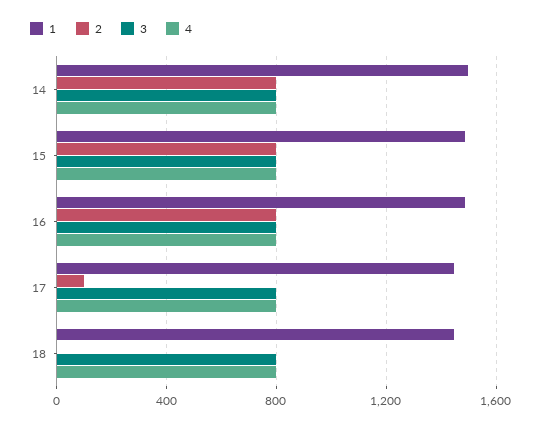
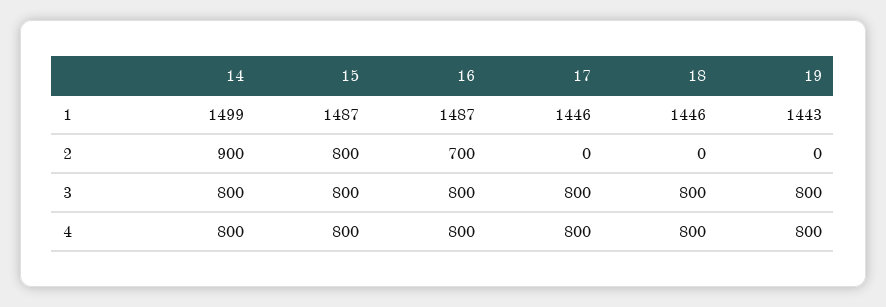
  {
    "1": {
      "14": 1499,
      "15": 1487,
      "16": 1487,
      "17": 1446,
-     "18": 1446
+     "18": 1446,
+     "19": 1443
    },
    "2": {
-     "14": 800,
+     "14": 900,
      "15": 800,
-     "16": 800,
+     "16": 700,
-     "17": 100,
+     "17": 0,
-     "18": 0
+     "18": 0,
+     "19": 0
    },
    "3": {
      "14": 800,
      "15": 800,
      "16": 800,
      "17": 800,
-     "18": 800
+     "18": 800,
+     "19": 800
    },
    "4": {
      "14": 800,
      "15": 800,
      "16": 800,
      "17": 800,
-     "18": 800
+     "18": 800,
+     "19": 800
    }
  }

